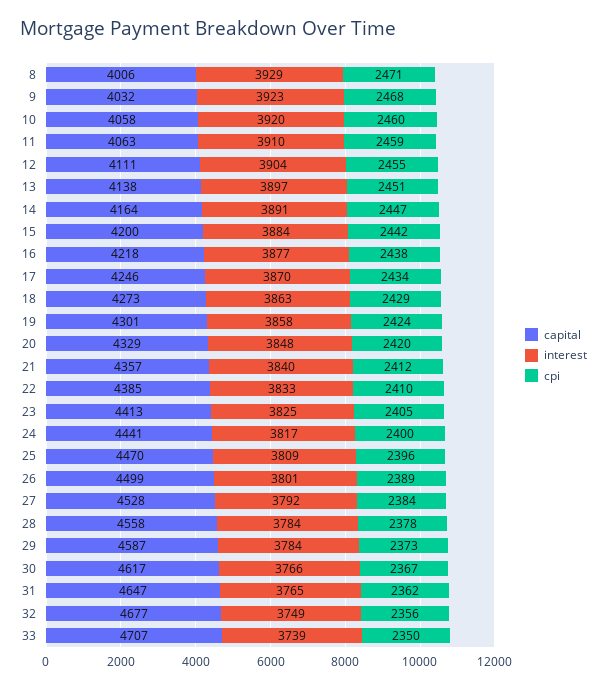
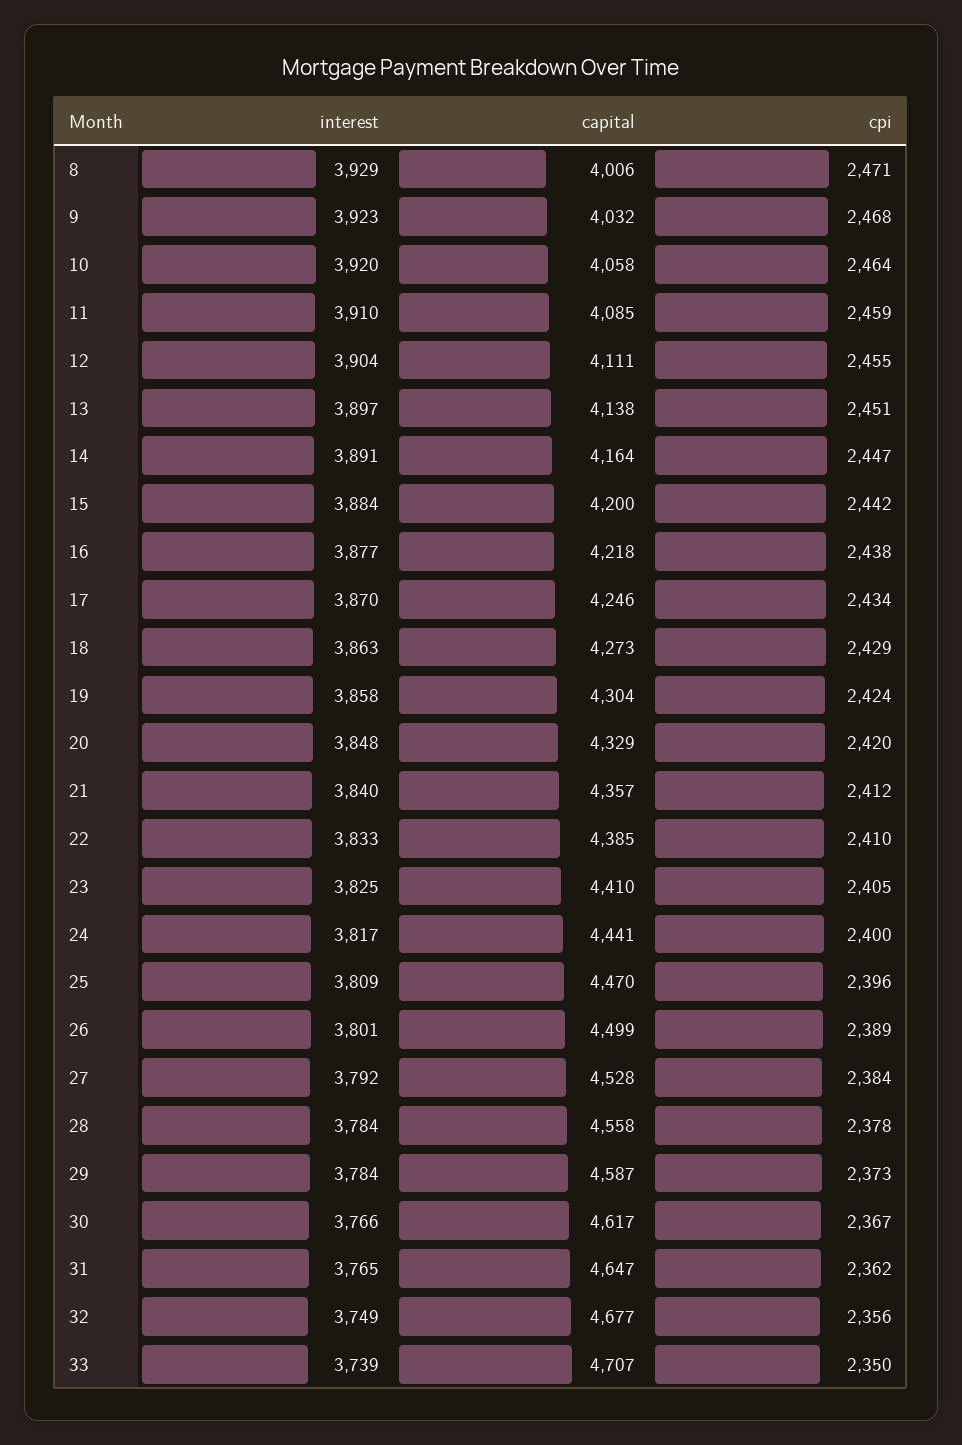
  {
    "capital": {
      "8": 4006,
      "9": 4032,
      "10": 4058,
-     "11": 4063,
+     "11": 4085,
      "12": 4111,
      "13": 4138,
      "14": 4164,
      "15": 4200,
      "16": 4218,
      "17": 4246,
      "18": 4273,
-     "19": 4301,
+     "19": 4304,
      "20": 4329,
      "21": 4357,
      "22": 4385,
-     "23": 4413,
+     "23": 4410,
      "24": 4441,
      "25": 4470,
      "26": 4499,
      "27": 4528,
      "28": 4558,
      "29": 4587,
      "30": 4617,
      "31": 4647,
      "32": 4677,
      "33": 4707
    },
    "interest": {
      "8": 3929,
      "9": 3923,
      "10": 3920,
      "11": 3910,
      "12": 3904,
      "13": 3897,
      "14": 3891,
      "15": 3884,
      "16": 3877,
      "17": 3870,
      "18": 3863,
      "19": 3858,
      "20": 3848,
      "21": 3840,
      "22": 3833,
      "23": 3825,
      "24": 3817,
      "25": 3809,
      "26": 3801,
      "27": 3792,
      "28": 3784,
      "29": 3784,
      "30": 3766,
      "31": 3765,
      "32": 3749,
      "33": 3739
    },
    "cpi": {
      "8": 2471,
      "9": 2468,
-     "10": 2460,
+     "10": 2464,
      "11": 2459,
      "12": 2455,
      "13": 2451,
      "14": 2447,
      "15": 2442,
      "16": 2438,
      "17": 2434,
      "18": 2429,
      "19": 2424,
      "20": 2420,
      "21": 2412,
      "22": 2410,
      "23": 2405,
      "24": 2400,
      "25": 2396,
      "26": 2389,
      "27": 2384,
      "28": 2378,
      "29": 2373,
      "30": 2367,
      "31": 2362,
      "32": 2356,
      "33": 2350
    }
  }

